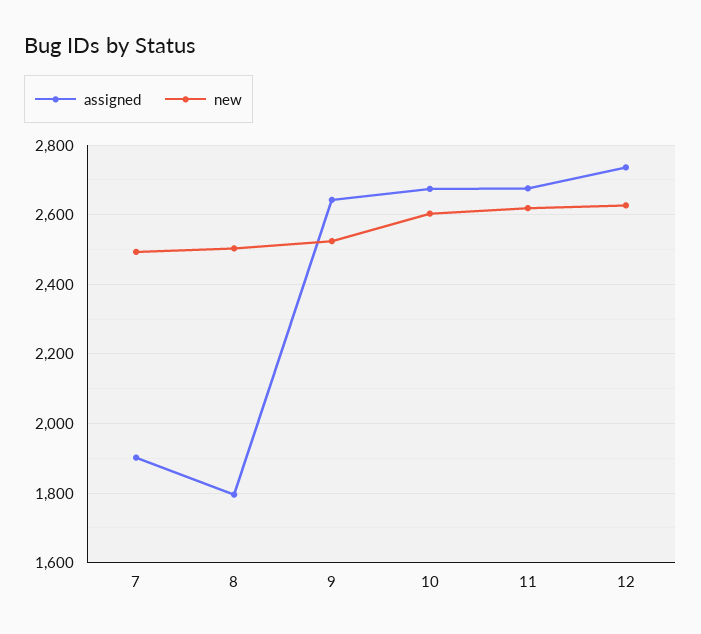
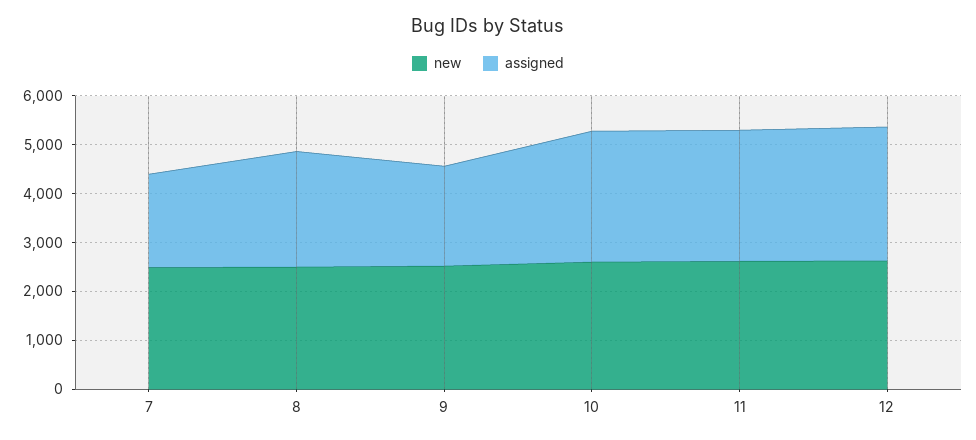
  {
    "assigned": {
      "7": 1900,
-     "8": 1800,
+     "8": 2400,
-     "9": 2640,
+     "9": 2000,
      "10": 2680,
      "11": 2680,
      "12": 2740
    },
    "new": {
      "7": 2500,
      "8": 2500,
      "9": 2520,
      "10": 2600,
      "11": 2620,
      "12": 2620
    }
  }

